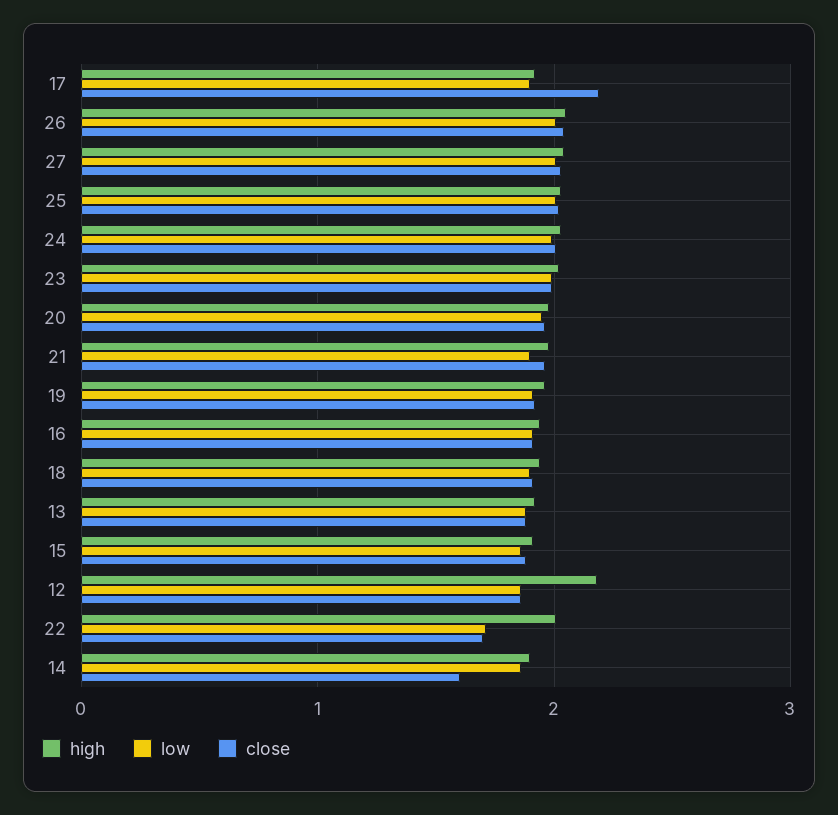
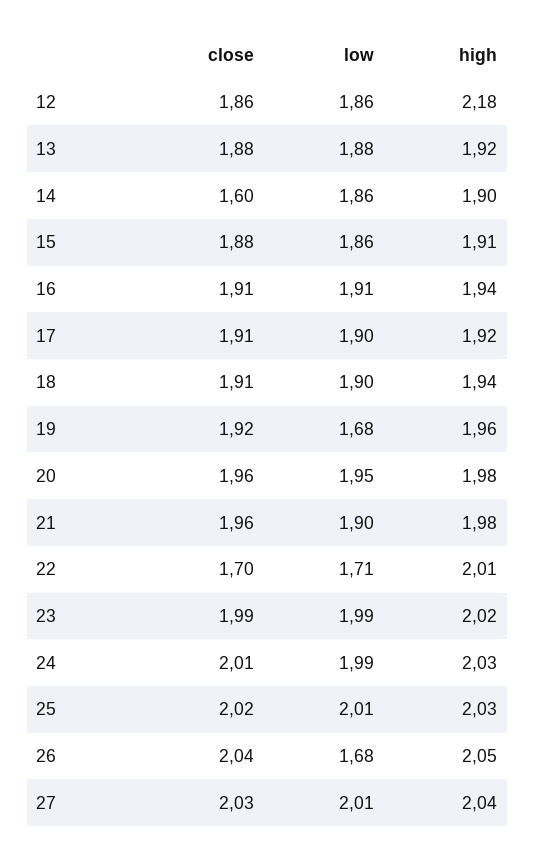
  {
    "high": {
      "17": 1.92,
      "26": 2.05,
      "27": 2.04,
      "25": 2.03,
      "24": 2.03,
      "23": 2.02,
      "20": 1.98,
      "21": 1.98,
      "19": 1.96,
      "16": 1.94,
      "18": 1.94,
      "13": 1.92,
      "15": 1.91,
      "12": 2.18,
      "22": 2.01,
      "14": 1.9
    },
    "low": {
      "17": 1.9,
-     "26": 2,
+     "26": 1.68,
      "27": 2.01,
      "25": 2.01,
      "24": 1.99,
      "23": 1.99,
      "20": 1.95,
      "21": 1.9,
-     "19": 1.9,
+     "19": 1.68,
      "16": 1.91,
      "18": 1.9,
      "13": 1.88,
      "15": 1.86,
      "12": 1.86,
      "22": 1.71,
      "14": 1.86
    },
    "close": {
-     "17": 2.2,
+     "17": 1.91,
      "26": 2.04,
      "27": 2.03,
      "25": 2.02,
      "24": 2.01,
      "23": 1.99,
      "20": 1.96,
      "21": 1.96,
      "19": 1.92,
      "16": 1.91,
      "18": 1.91,
      "13": 1.88,
      "15": 1.88,
      "12": 1.86,
      "22": 1.7,
      "14": 1.6
    }
  }

